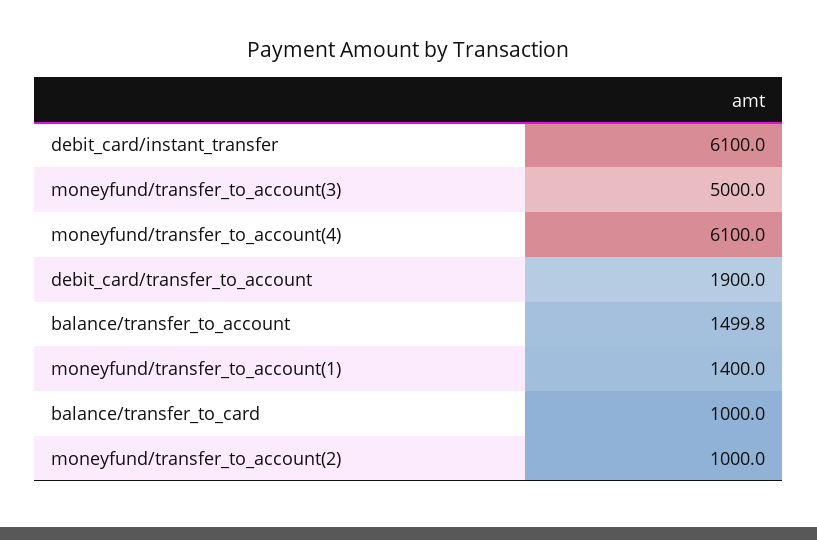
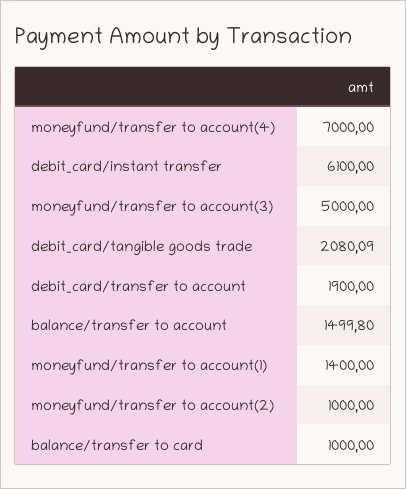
  {
    "debit_card/instant_transfer": 6100,
    "moneyfund/transfer_to_account(3)": 5000,
-   "moneyfund/transfer_to_account(4)": 6100,
+   "moneyfund/transfer_to_account(4)": 7000,
    "debit_card/transfer_to_account": 1900,
    "balance/transfer_to_account": 1499.8,
    "moneyfund/transfer_to_account(1)": 1400,
    "balance/transfer_to_card": 1000,
-   "moneyfund/transfer_to_account(2)": 1000
+   "moneyfund/transfer_to_account(2)": 1000,
+   "debit_card/tangible goods trade": 2080.09
  }

